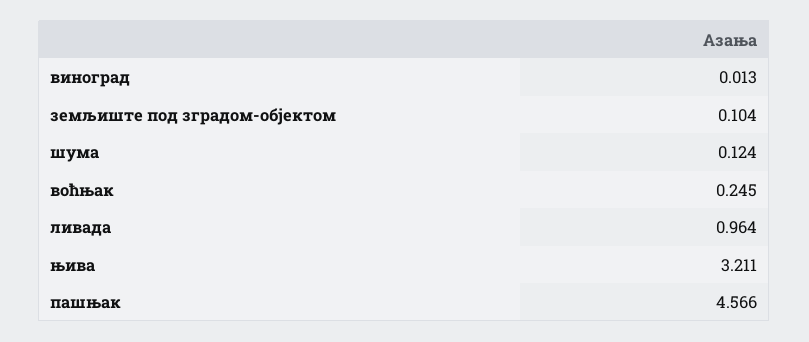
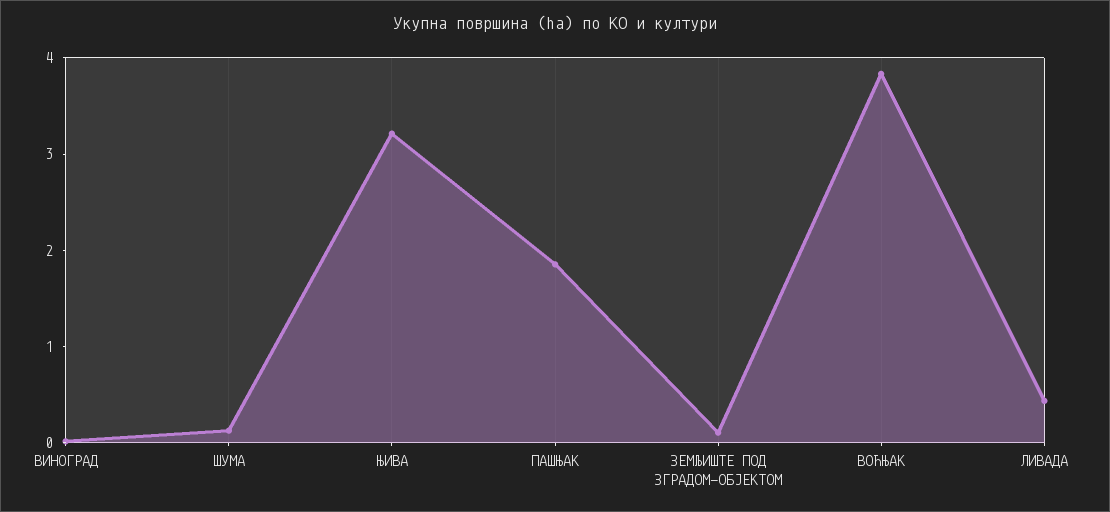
  {
    "виноград": 0.013,
    "земљиште под зградом-објектом": 0.104,
    "шума": 0.124,
-   "воћњак": 0.245,
+   "воћњак": 3.8,
-   "ливада": 0.964,
+   "ливада": 0.4,
    "њива": 3.211,
-   "пашњак": 4.566
+   "пашњак": 1.8
  }

